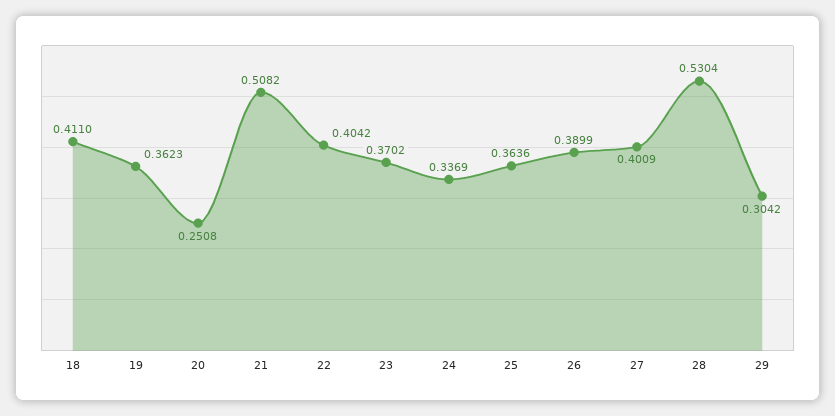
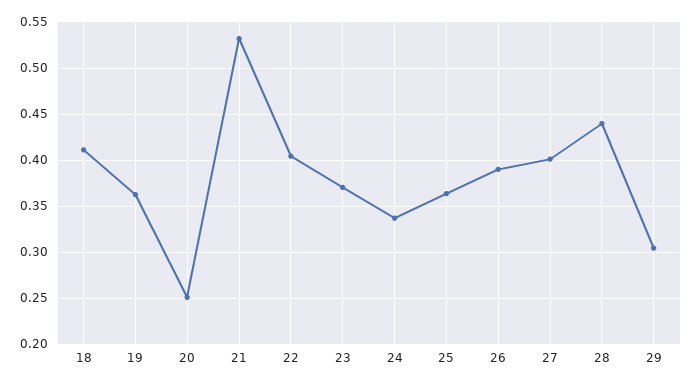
  {
    "18": 0.411,
    "19": 0.3623,
    "20": 0.2508,
-   "21": 0.5082,
+   "21": 0.53,
    "22": 0.4042,
    "23": 0.3702,
    "24": 0.3369,
    "25": 0.3636,
    "26": 0.3899,
    "27": 0.4009,
-   "28": 0.5304,
+   "28": 0.44,
    "29": 0.3042
  }

